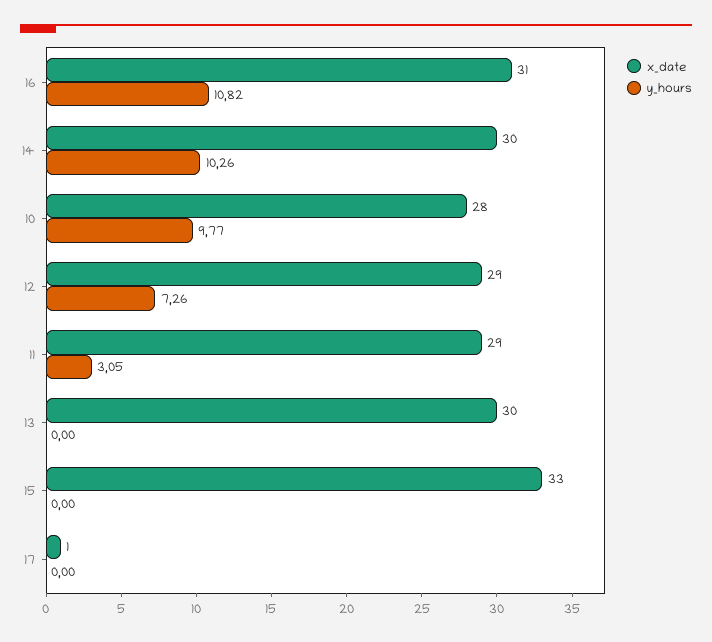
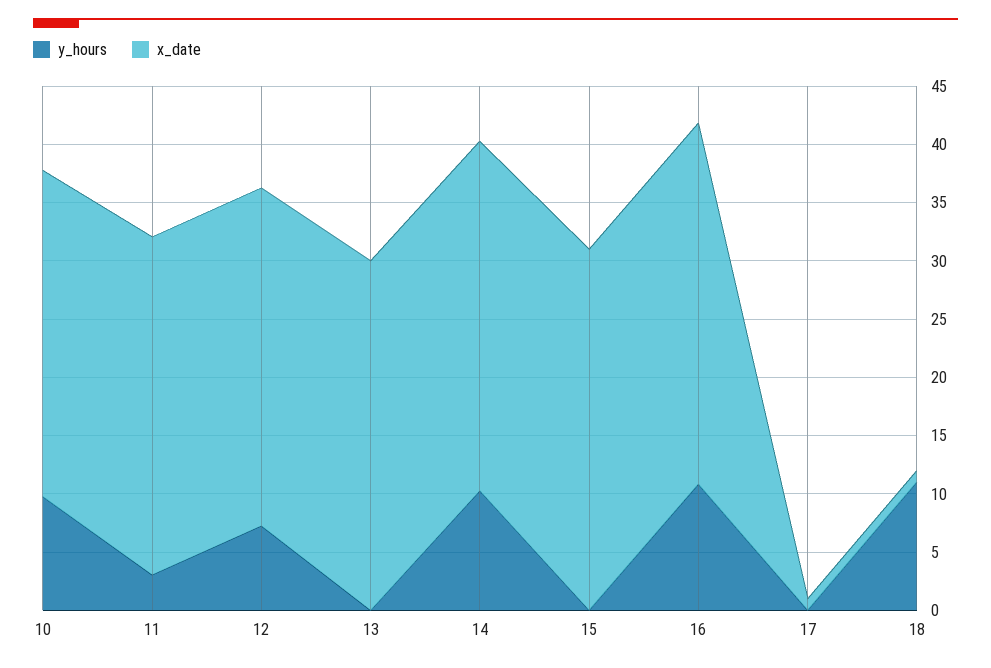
  {
    "x_date": {
      "16": 31,
      "14": 30,
      "10": 28,
      "12": 29,
      "11": 29,
      "13": 30,
-     "15": 33,
+     "15": 31,
-     "17": 1
+     "17": 1,
+     "18": 1
    },
    "y_hours": {
      "16": 10.82,
      "14": 10.26,
      "10": 9.77,
      "12": 7.26,
      "11": 3.05,
      "13": 0,
      "15": 0,
-     "17": 0
+     "17": 0,
+     "18": 11
    }
  }

